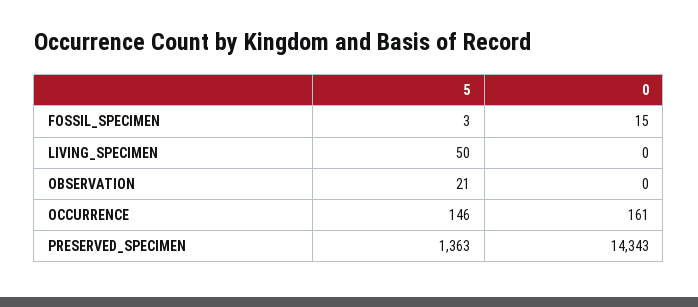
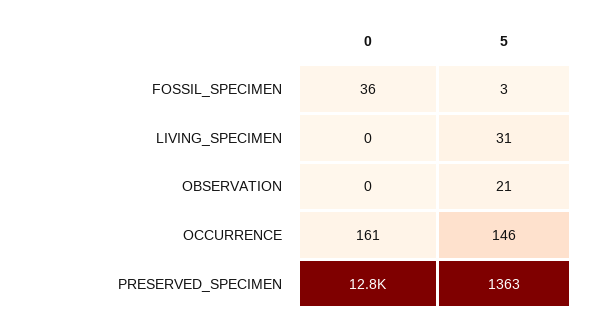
  {
    "5": {
      "FOSSIL_SPECIMEN": 3,
-     "LIVING_SPECIMEN": 50,
+     "LIVING_SPECIMEN": 31,
      "OBSERVATION": 21,
      "OCCURRENCE": 146,
      "PRESERVED_SPECIMEN": 1363
    },
    "0": {
-     "FOSSIL_SPECIMEN": 15,
+     "FOSSIL_SPECIMEN": 36,
      "LIVING_SPECIMEN": 0,
      "OBSERVATION": 0,
      "OCCURRENCE": 161,
-     "PRESERVED_SPECIMEN": 14343
+     "PRESERVED_SPECIMEN": 12800
    }
  }

